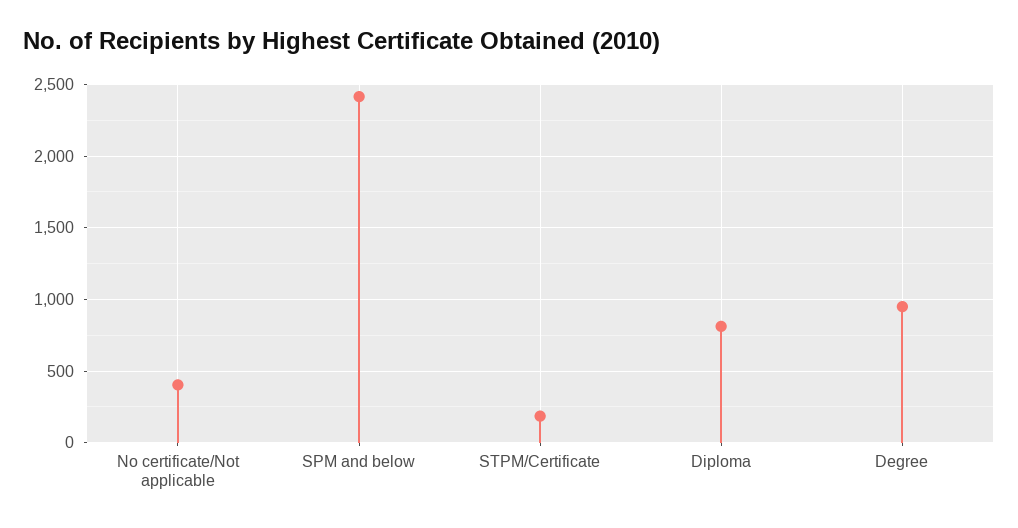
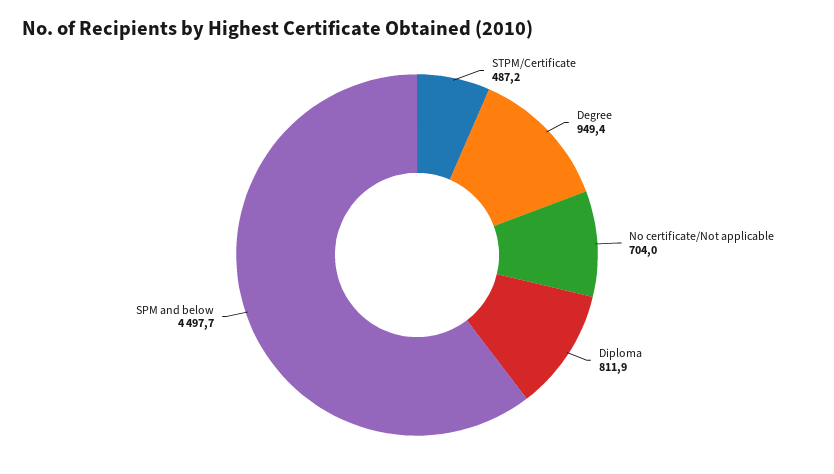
  {
-   "No certificate/Not applicable": 400,
+   "No certificate/Not applicable": 704,
-   "SPM and below": 2400,
+   "SPM and below": 4497.7,
-   "STPM/Certificate": 200,
+   "STPM/Certificate": 487.2,
    "Diploma": 811.9,
    "Degree": 949.4
  }

